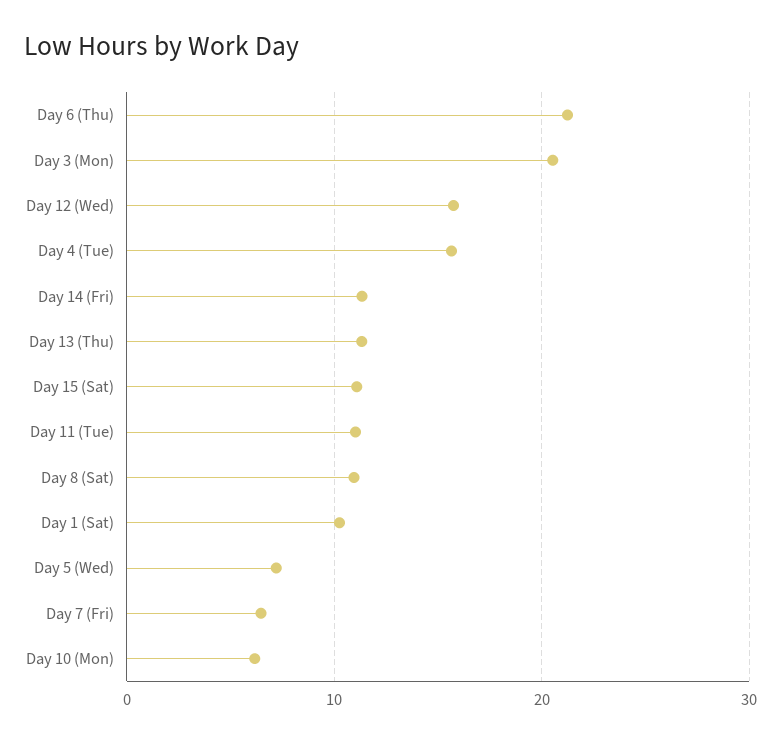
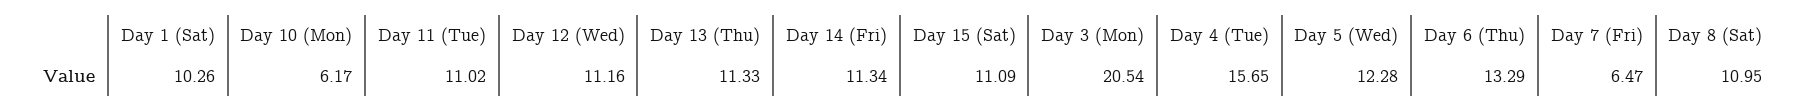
  {
-   "Day 6 (Thu)": 21,
+   "Day 6 (Thu)": 13.29,
    "Day 3 (Mon)": 20.54,
-   "Day 12 (Wed)": 16,
+   "Day 12 (Wed)": 11.16,
    "Day 4 (Tue)": 15.65,
    "Day 14 (Fri)": 11.34,
    "Day 13 (Thu)": 11.33,
    "Day 15 (Sat)": 11.09,
    "Day 11 (Tue)": 11.02,
    "Day 8 (Sat)": 10.95,
    "Day 1 (Sat)": 10.26,
-   "Day 5 (Wed)": 7,
+   "Day 5 (Wed)": 12.28,
    "Day 7 (Fri)": 6.47,
    "Day 10 (Mon)": 6.17
  }

